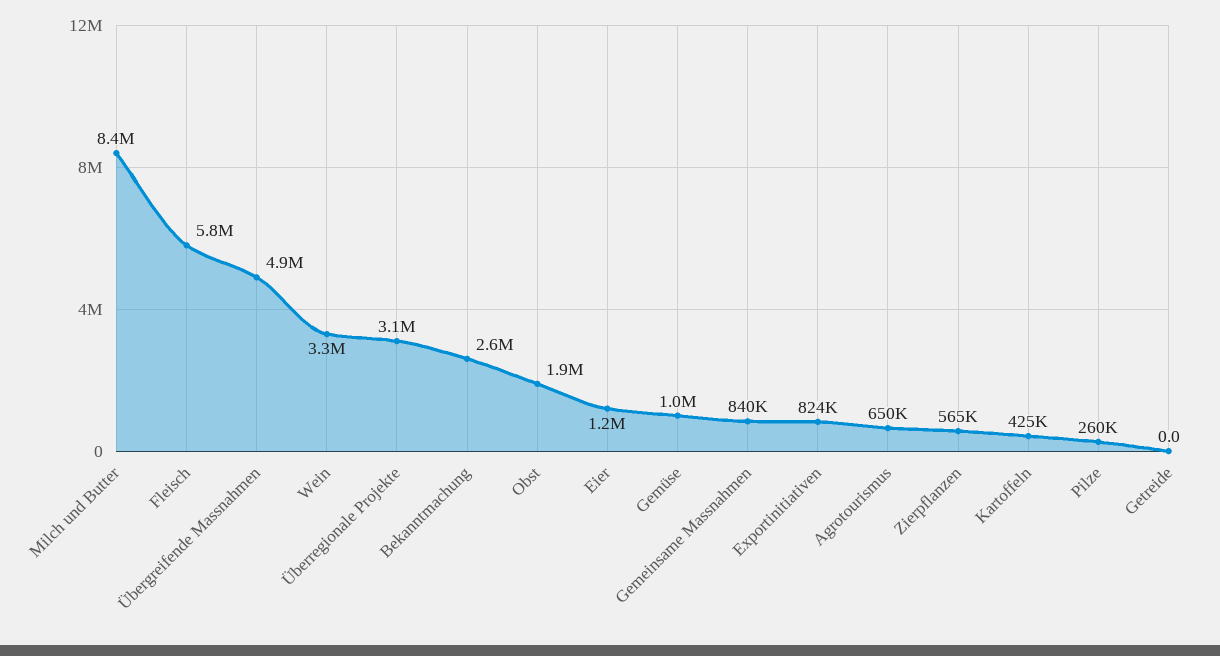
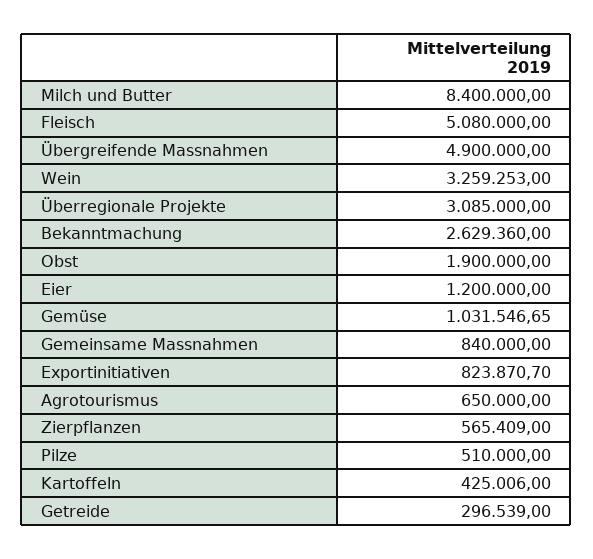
  {
    "Milch und Butter": 8400000,
-   "Fleisch": 5800000,
+   "Fleisch": 5080000,
    "Übergreifende Massnahmen": 4900000,
    "Wein": 3259253,
    "Überregionale Projekte": 3085000,
    "Bekanntmachung": 2629360,
    "Obst": 1900000,
    "Eier": 1200000,
    "Gemüse": 1031546.65,
    "Gemeinsame Massnahmen": 840000,
    "Exportinitiativen": 823870.7,
    "Agrotourismus": 650000,
    "Zierpflanzen": 565409,
    "Kartoffeln": 425006,
-   "Pilze": 260000,
+   "Pilze": 510000,
-   "Getreide": 0
+   "Getreide": 296539
  }

